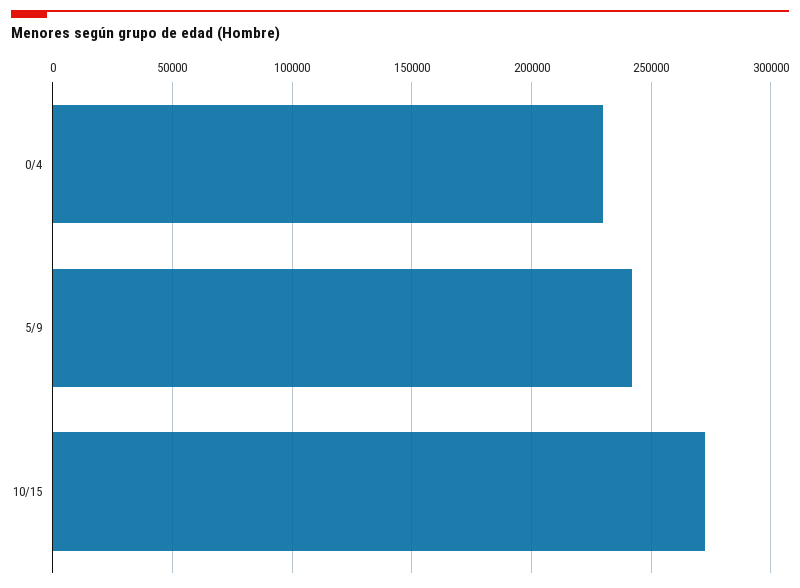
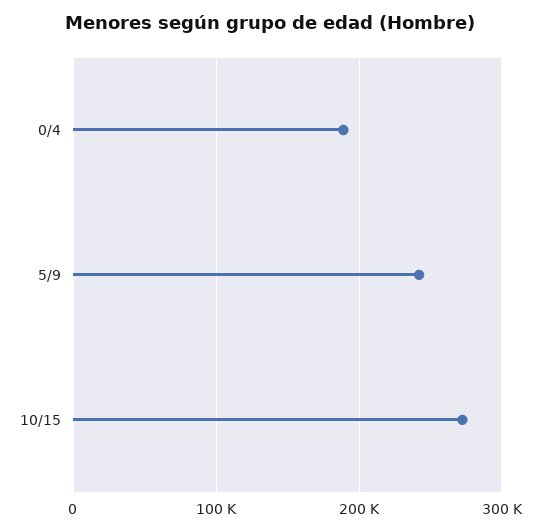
  {
-   "0/4": 230000,
+   "0/4": 190000,
    "5/9": 240000,
    "10/15": 270000
  }

